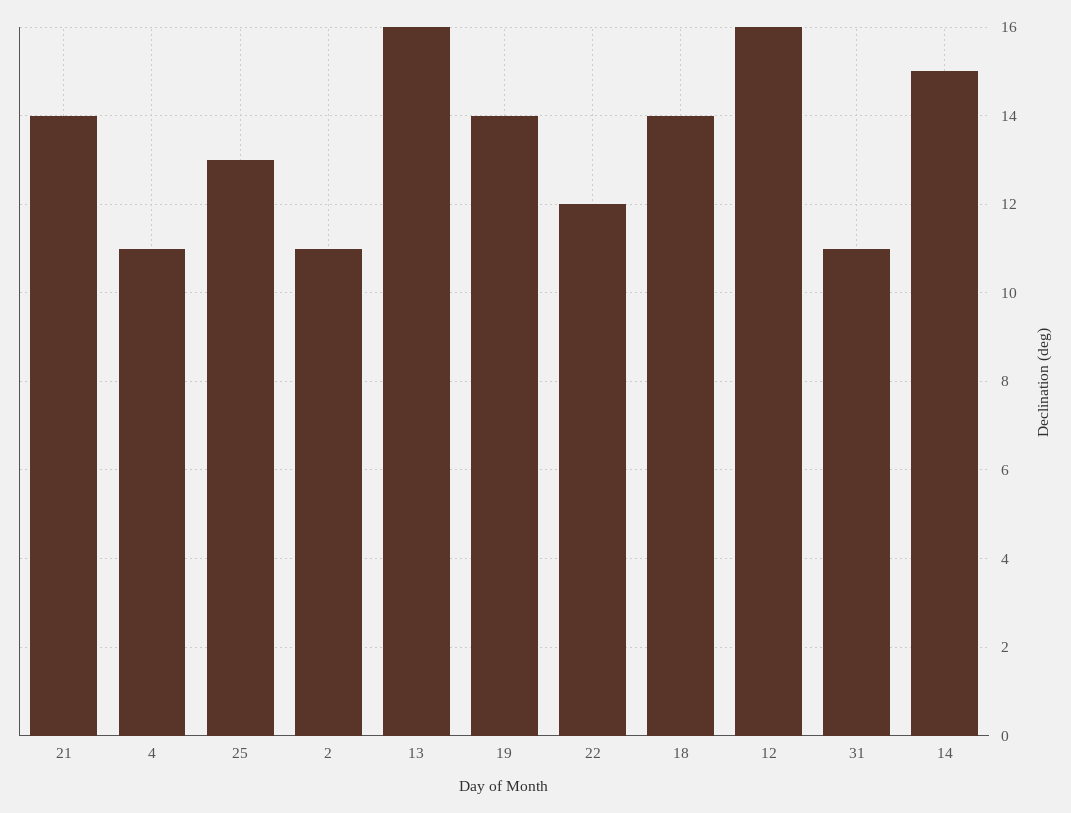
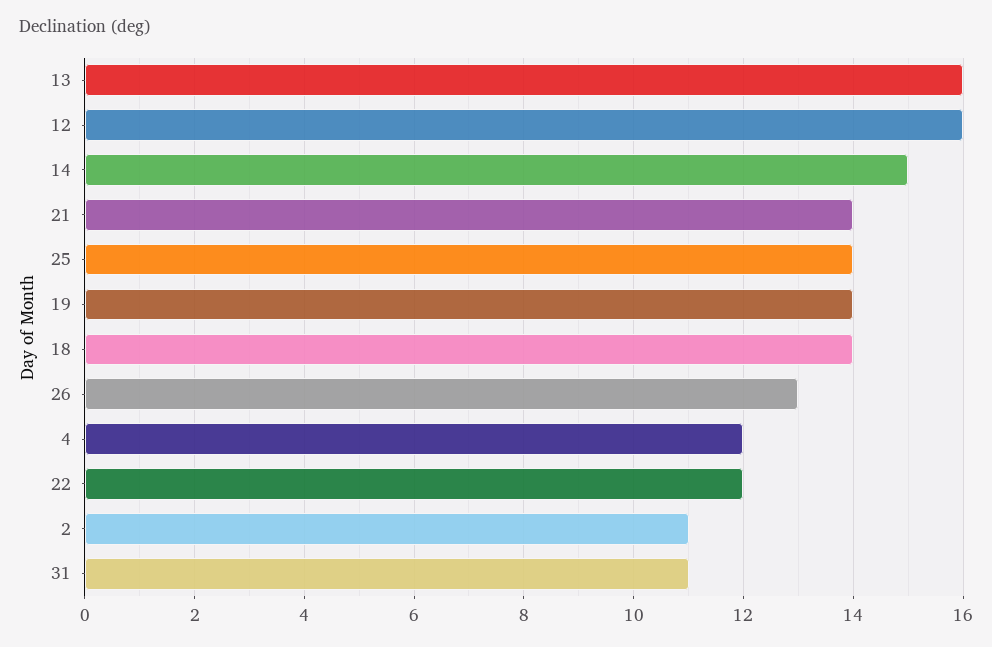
  {
    "21": 14,
-   "4": 11,
+   "4": 12,
-   "25": 13,
+   "25": 14,
    "2": 11,
    "13": 16,
    "19": 14,
    "22": 12,
    "18": 14,
    "12": 16,
    "31": 11,
-   "14": 15
+   "14": 15,
+   "26": 13
  }

